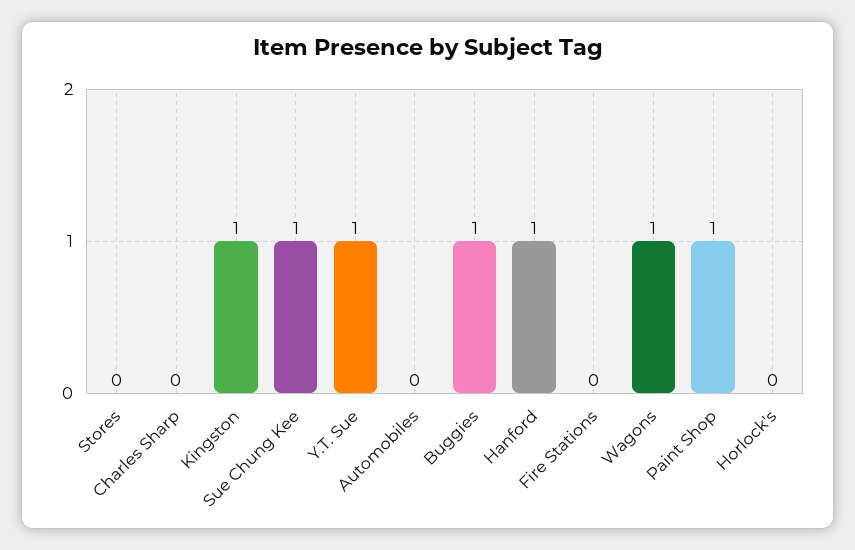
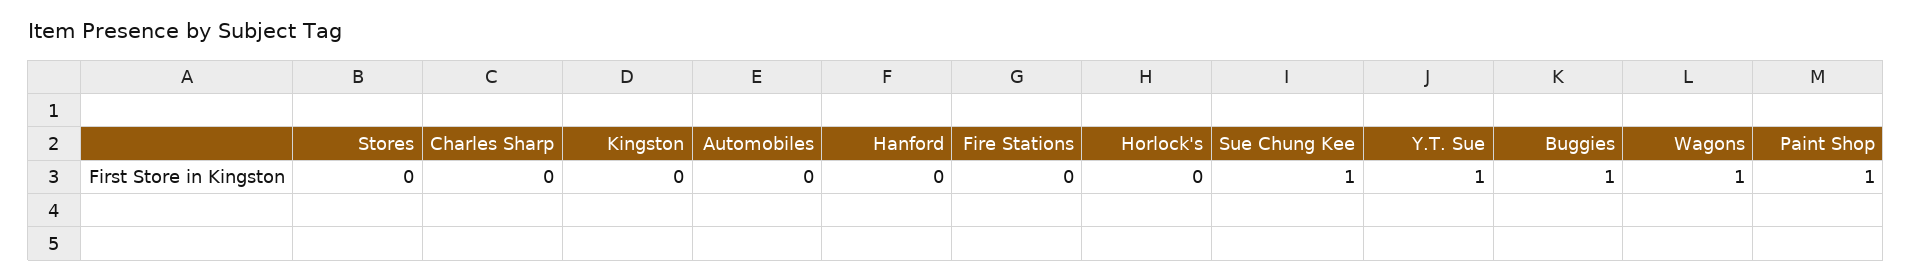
  {
    "Stores": 0,
    "Charles Sharp": 0,
-   "Kingston": 1,
+   "Kingston": 0,
    "Sue Chung Kee": 1,
    "Y.T. Sue": 1,
    "Automobiles": 0,
    "Buggies": 1,
-   "Hanford": 1,
+   "Hanford": 0,
    "Fire Stations": 0,
    "Wagons": 1,
    "Paint Shop": 1,
    "Horlock's": 0
  }

